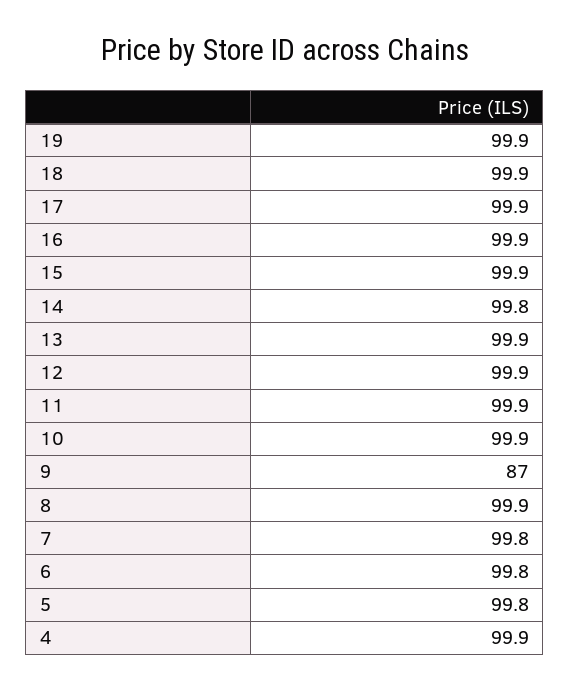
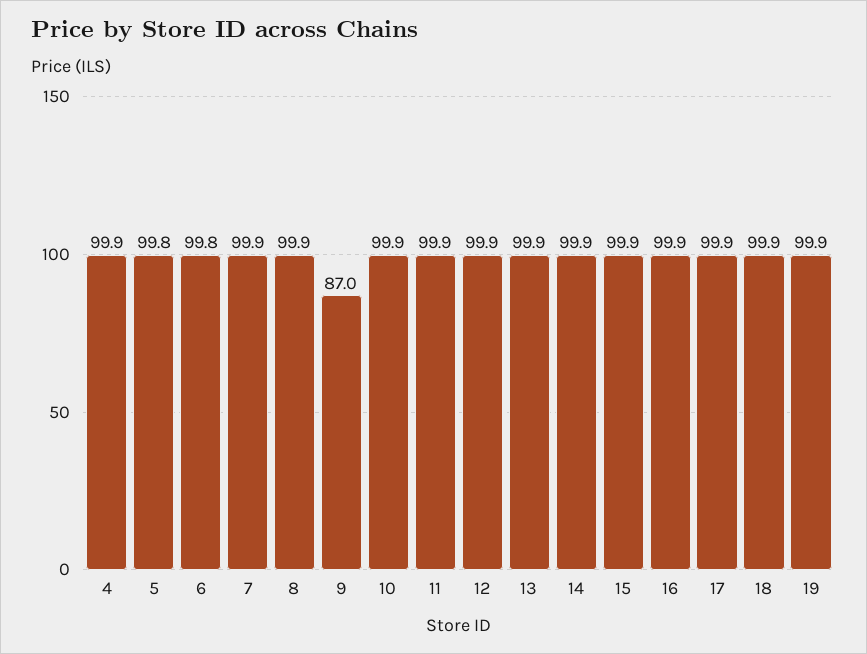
  {
    "19": 99.9,
    "18": 99.9,
    "17": 99.9,
    "16": 99.9,
    "15": 99.9,
-   "14": 99.8,
+   "14": 99.9,
    "13": 99.9,
    "12": 99.9,
    "11": 99.9,
    "10": 99.9,
    "9": 87,
    "8": 99.9,
-   "7": 99.8,
+   "7": 99.9,
    "6": 99.8,
    "5": 99.8,
    "4": 99.9
  }

